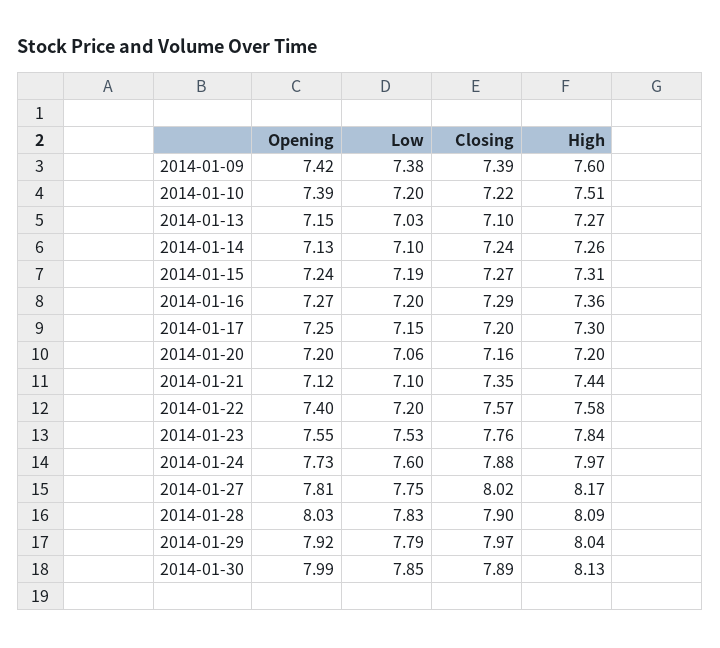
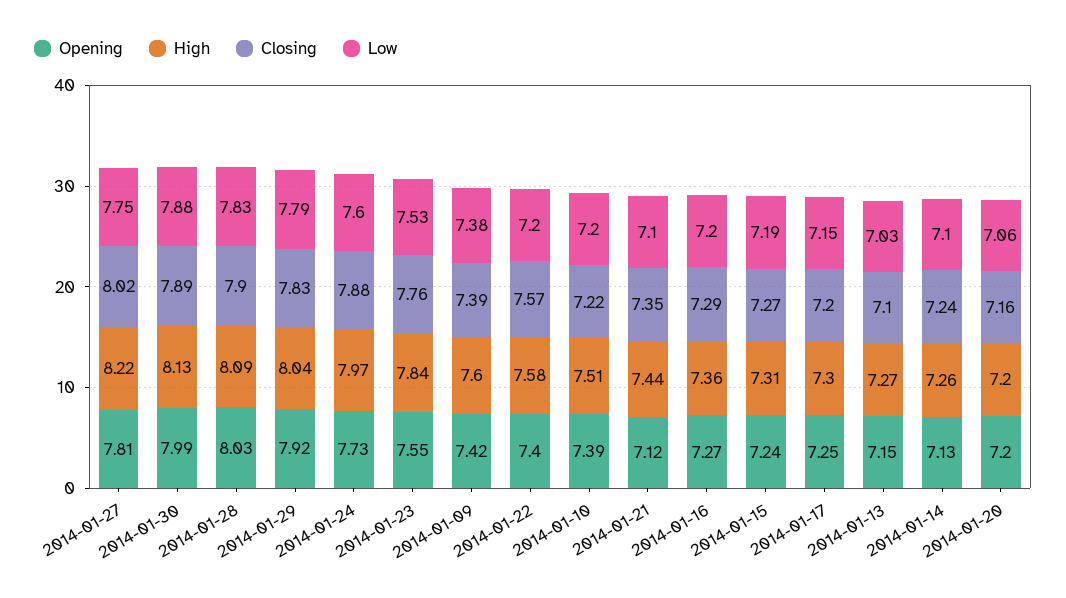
  {
    "Opening": {
      "2014-01-09": 7.42,
      "2014-01-10": 7.39,
      "2014-01-13": 7.15,
      "2014-01-14": 7.13,
      "2014-01-15": 7.24,
      "2014-01-16": 7.27,
      "2014-01-17": 7.25,
      "2014-01-20": 7.2,
      "2014-01-21": 7.12,
      "2014-01-22": 7.4,
      "2014-01-23": 7.55,
      "2014-01-24": 7.73,
      "2014-01-27": 7.81,
      "2014-01-28": 8.03,
      "2014-01-29": 7.92,
      "2014-01-30": 7.99
    },
    "Low": {
      "2014-01-09": 7.38,
      "2014-01-10": 7.2,
      "2014-01-13": 7.03,
      "2014-01-14": 7.1,
      "2014-01-15": 7.19,
      "2014-01-16": 7.2,
      "2014-01-17": 7.15,
      "2014-01-20": 7.06,
      "2014-01-21": 7.1,
      "2014-01-22": 7.2,
      "2014-01-23": 7.53,
      "2014-01-24": 7.6,
      "2014-01-27": 7.75,
      "2014-01-28": 7.83,
      "2014-01-29": 7.79,
-     "2014-01-30": 7.85
+     "2014-01-30": 7.88
    },
    "Closing": {
      "2014-01-09": 7.39,
      "2014-01-10": 7.22,
      "2014-01-13": 7.1,
      "2014-01-14": 7.24,
      "2014-01-15": 7.27,
      "2014-01-16": 7.29,
      "2014-01-17": 7.2,
      "2014-01-20": 7.16,
      "2014-01-21": 7.35,
      "2014-01-22": 7.57,
      "2014-01-23": 7.76,
      "2014-01-24": 7.88,
      "2014-01-27": 8.02,
      "2014-01-28": 7.9,
-     "2014-01-29": 7.97,
+     "2014-01-29": 7.83,
      "2014-01-30": 7.89
    },
    "High": {
      "2014-01-09": 7.6,
      "2014-01-10": 7.51,
      "2014-01-13": 7.27,
      "2014-01-14": 7.26,
      "2014-01-15": 7.31,
      "2014-01-16": 7.36,
      "2014-01-17": 7.3,
      "2014-01-20": 7.2,
      "2014-01-21": 7.44,
      "2014-01-22": 7.58,
      "2014-01-23": 7.84,
      "2014-01-24": 7.97,
-     "2014-01-27": 8.17,
+     "2014-01-27": 8.22,
      "2014-01-28": 8.09,
      "2014-01-29": 8.04,
      "2014-01-30": 8.13
    }
  }

